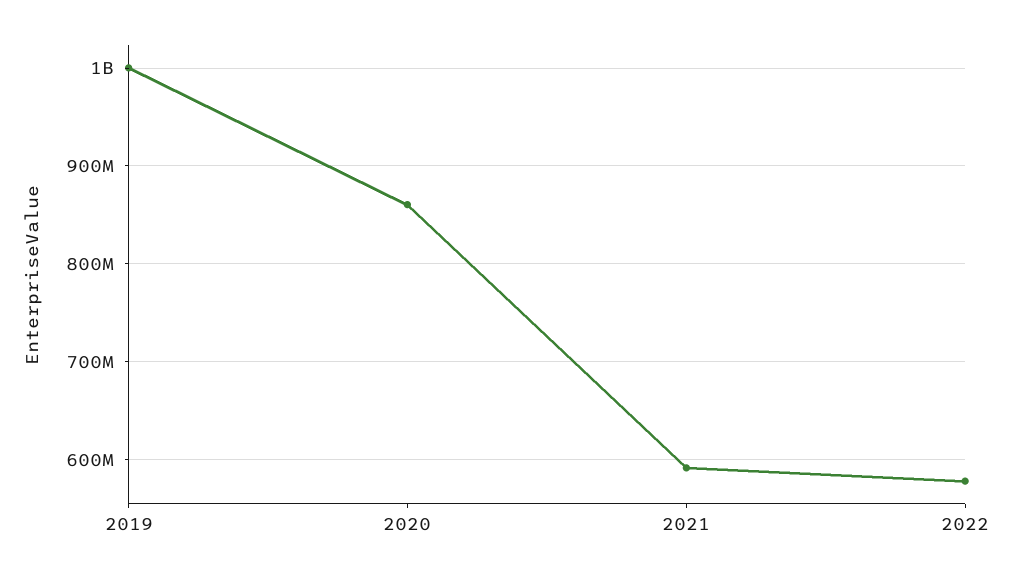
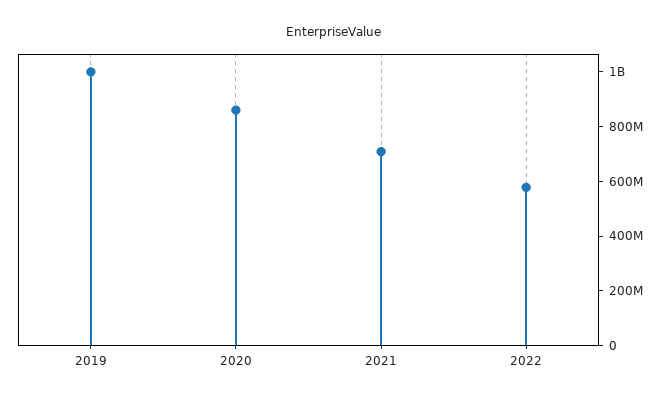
  {
    "2019": 1000000000,
    "2020": 860000000,
-   "2021": 590000000,
+   "2021": 700000000,
    "2022": 580000000
  }

